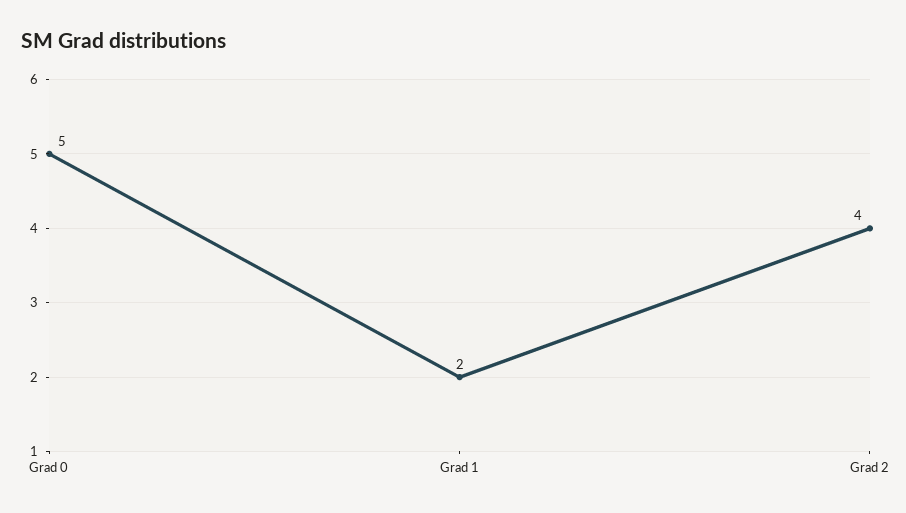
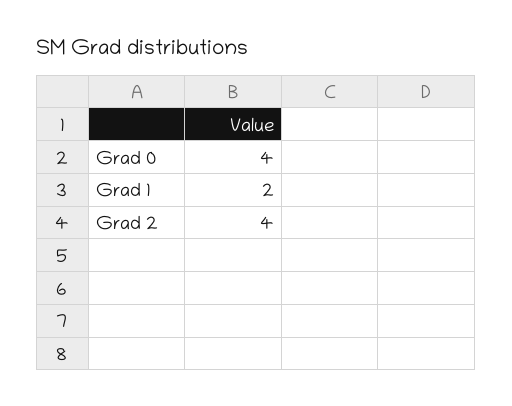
  {
-   "Grad 0": 5,
+   "Grad 0": 4,
    "Grad 1": 2,
    "Grad 2": 4
  }

